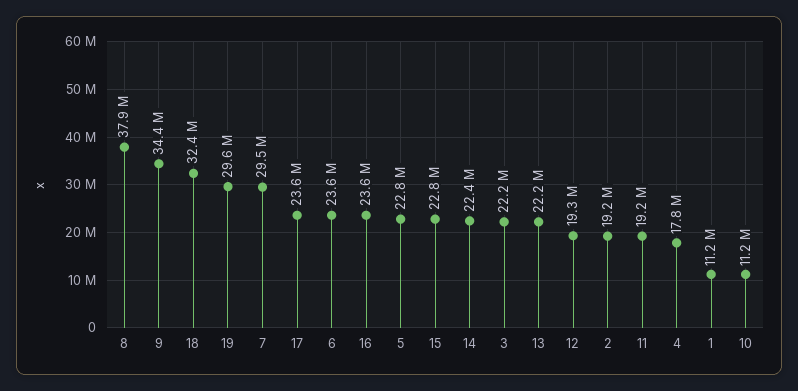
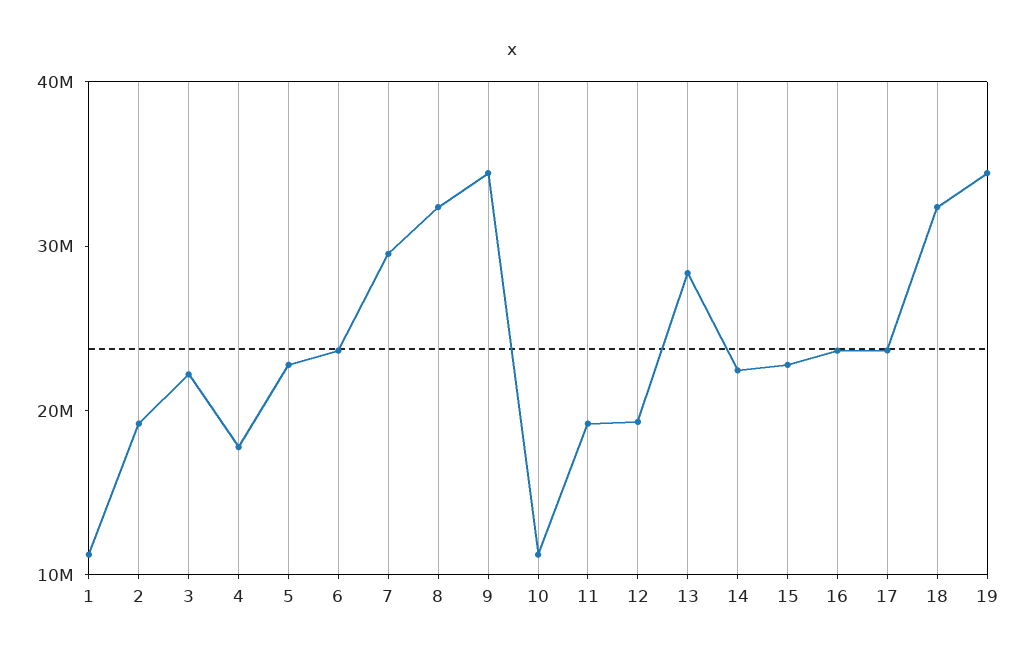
  {
-   "8": 37900000,
+   "8": 32000000,
    "9": 34400000,
    "18": 32400000,
-   "19": 29600000,
+   "19": 34000000,
    "7": 29500000,
    "17": 23600000,
    "6": 23600000,
    "16": 23600000,
    "5": 22800000,
    "15": 22800000,
    "14": 22400000,
    "3": 22200000,
-   "13": 22200000,
+   "13": 28000000,
    "12": 19300000,
    "2": 19200000,
    "11": 19200000,
    "4": 17800000,
    "1": 11200000,
    "10": 11200000
  }

